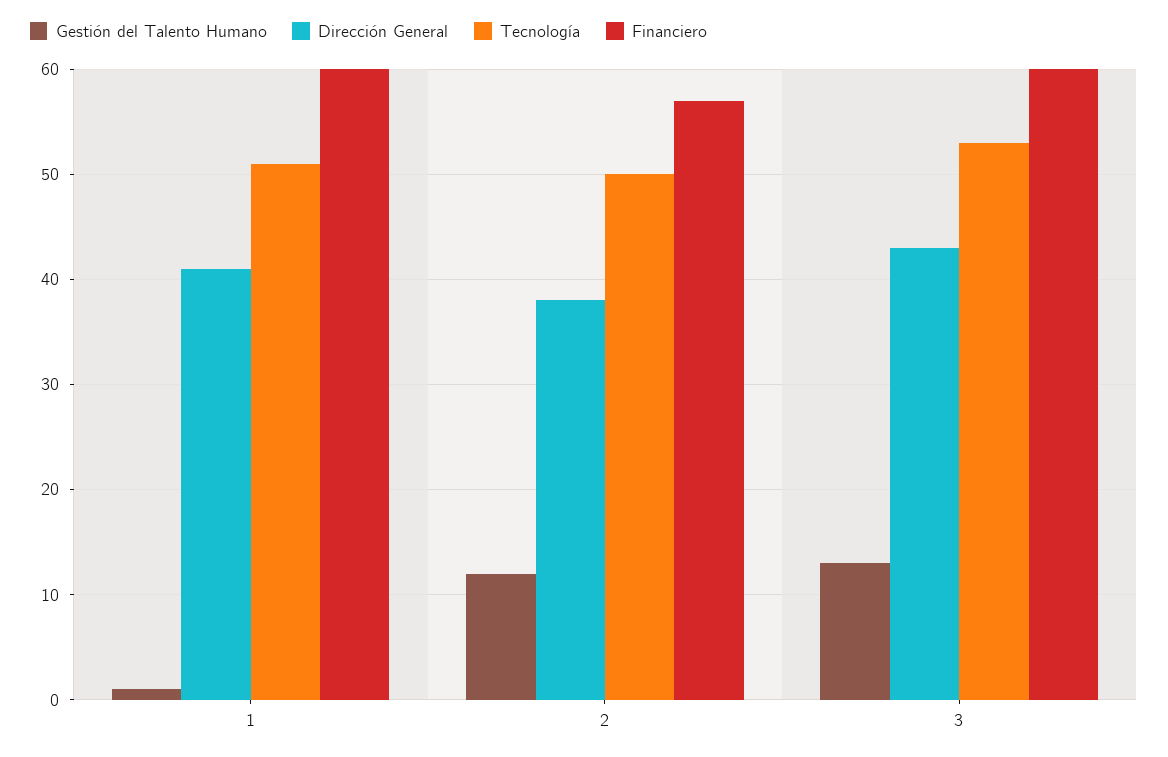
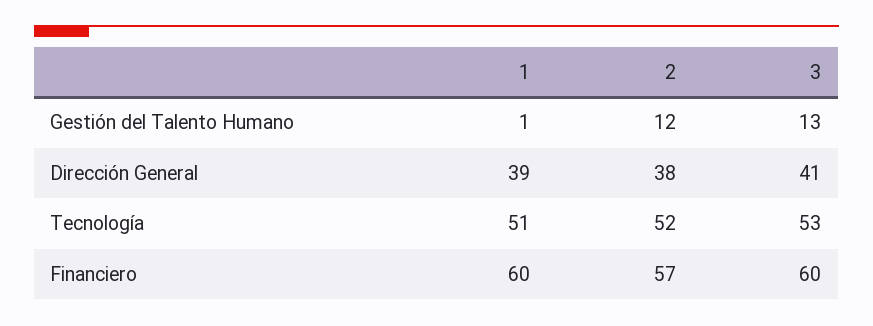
  {
    "Gestión del Talento Humano": {
      "1": 1,
      "2": 12,
      "3": 13
    },
    "Dirección General": {
-     "1": 41,
+     "1": 39,
      "2": 38,
-     "3": 43
+     "3": 41
    },
    "Tecnología": {
      "1": 51,
-     "2": 50,
+     "2": 52,
      "3": 53
    },
    "Financiero": {
      "1": 60,
      "2": 57,
      "3": 60
    }
  }

